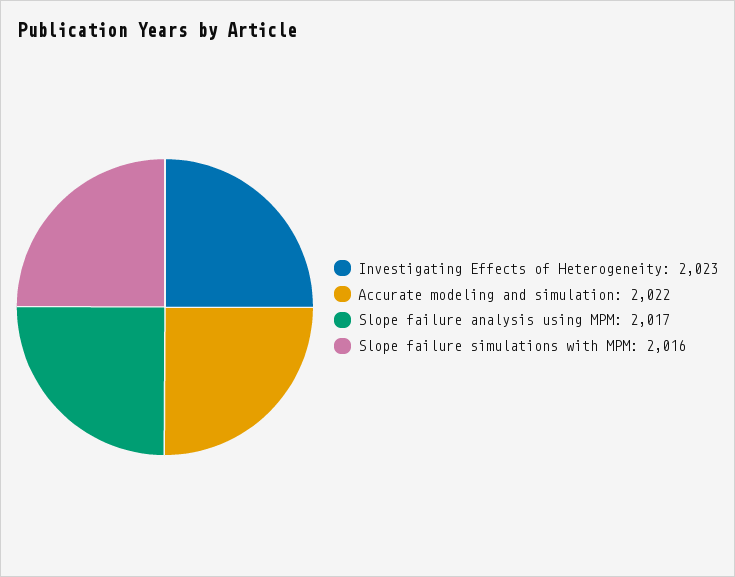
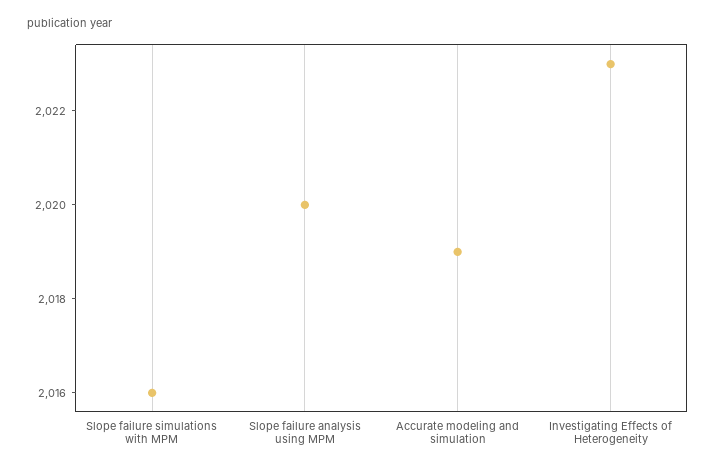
  {
    "Investigating Effects of Heterogeneity": 2023,
-   "Accurate modeling and simulation": 2022,
+   "Accurate modeling and simulation": 2019,
-   "Slope failure analysis using MPM": 2017,
+   "Slope failure analysis using MPM": 2020,
    "Slope failure simulations with MPM": 2016
  }

